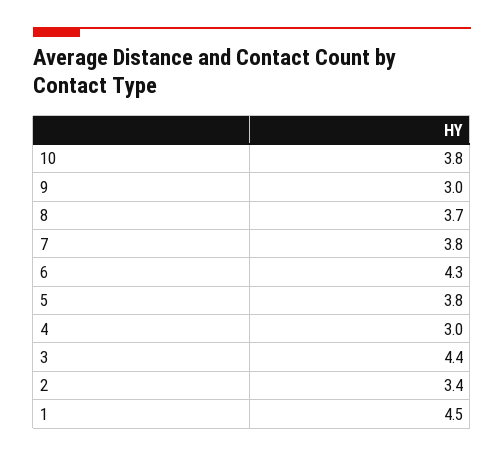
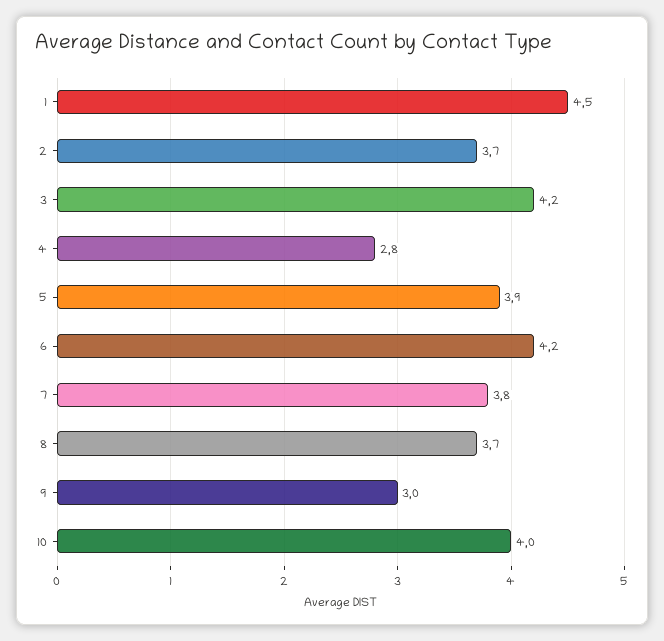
  {
-   "10": 3.8,
+   "10": 4,
    "9": 3,
    "8": 3.7,
    "7": 3.8,
-   "6": 4.3,
+   "6": 4.2,
-   "5": 3.8,
+   "5": 3.9,
-   "4": 3,
+   "4": 2.8,
-   "3": 4.4,
+   "3": 4.2,
-   "2": 3.4,
+   "2": 3.7,
    "1": 4.5
  }

